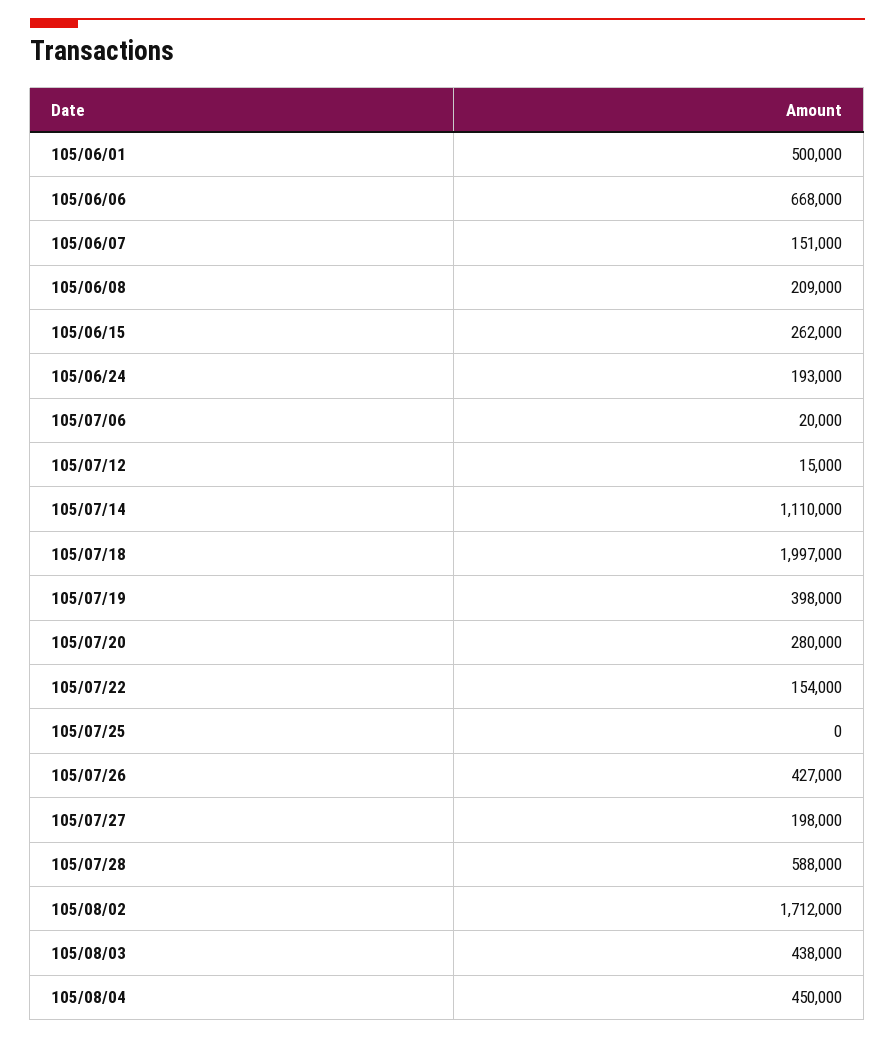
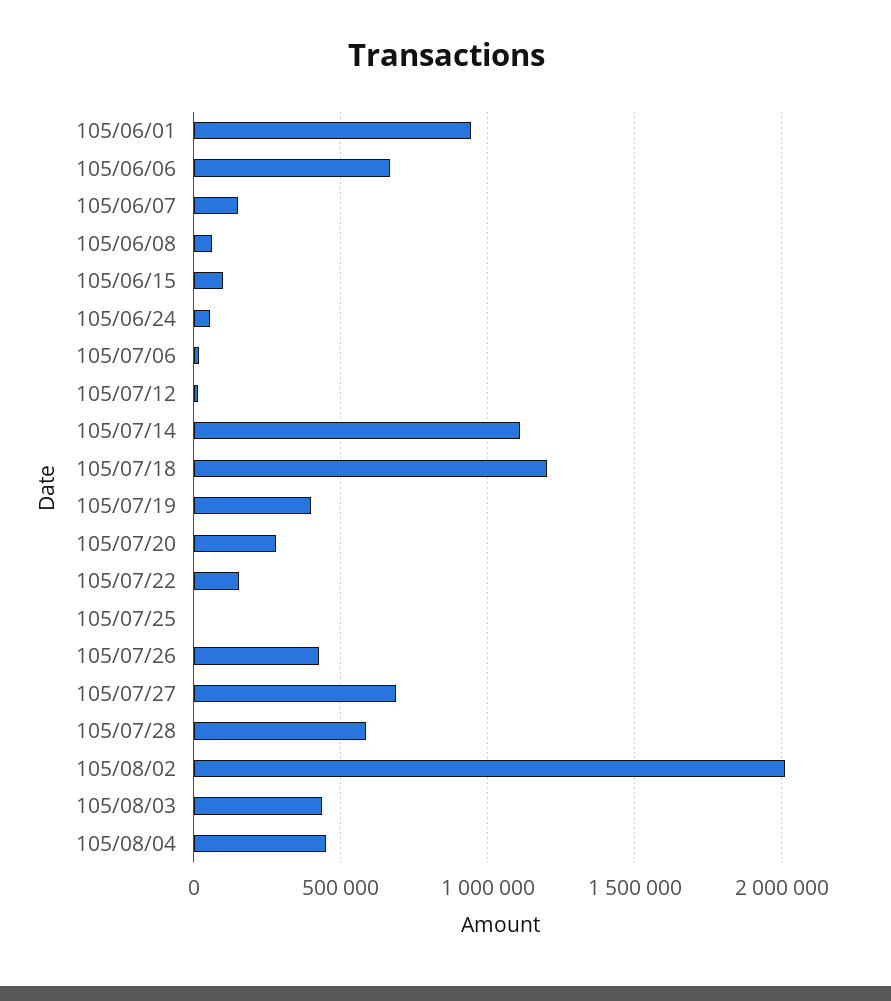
  {
-   "105/06/01": 500000,
+   "105/06/01": 950000,
    "105/06/06": 668000,
    "105/06/07": 151000,
-   "105/06/08": 209000,
+   "105/06/08": 50000,
-   "105/06/15": 262000,
+   "105/06/15": 100000,
-   "105/06/24": 193000,
+   "105/06/24": 50000,
    "105/07/06": 20000,
    "105/07/12": 15000,
    "105/07/14": 1110000,
-   "105/07/18": 1997000,
+   "105/07/18": 1200000,
    "105/07/19": 398000,
    "105/07/20": 280000,
    "105/07/22": 154000,
    "105/07/25": 0,
    "105/07/26": 427000,
-   "105/07/27": 198000,
+   "105/07/27": 700000,
    "105/07/28": 588000,
-   "105/08/02": 1712000,
+   "105/08/02": 2000000,
    "105/08/03": 438000,
    "105/08/04": 450000
  }

